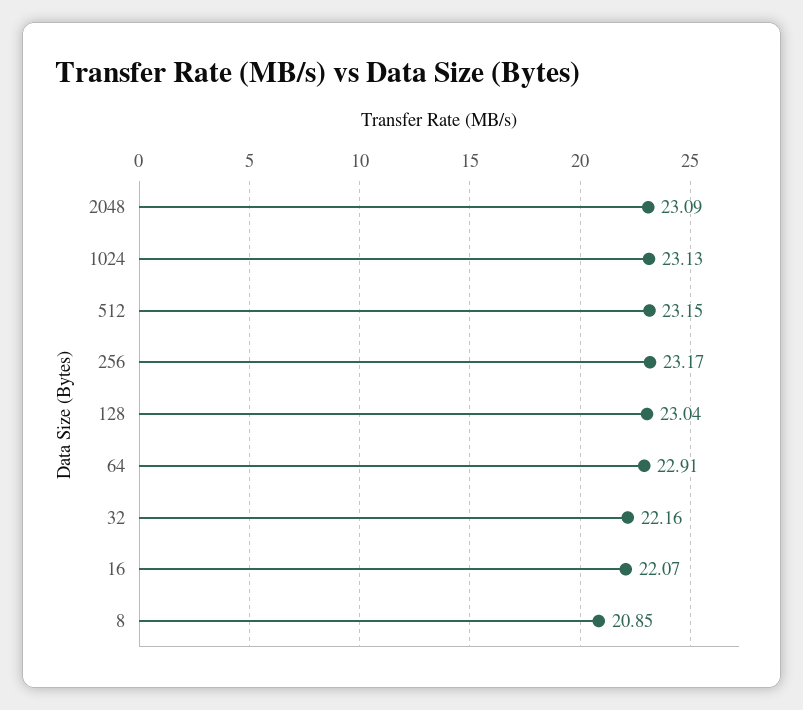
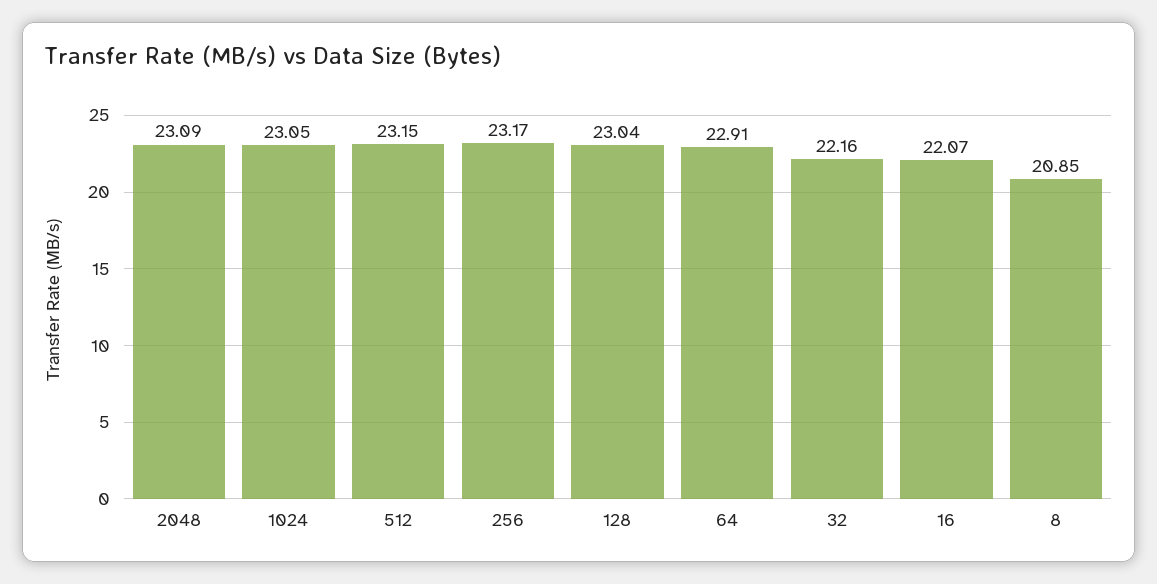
  {
    "2048": 23.09,
-   "1024": 23.13,
+   "1024": 23.05,
    "512": 23.15,
    "256": 23.17,
    "128": 23.04,
    "64": 22.91,
    "32": 22.16,
    "16": 22.07,
    "8": 20.85
  }

